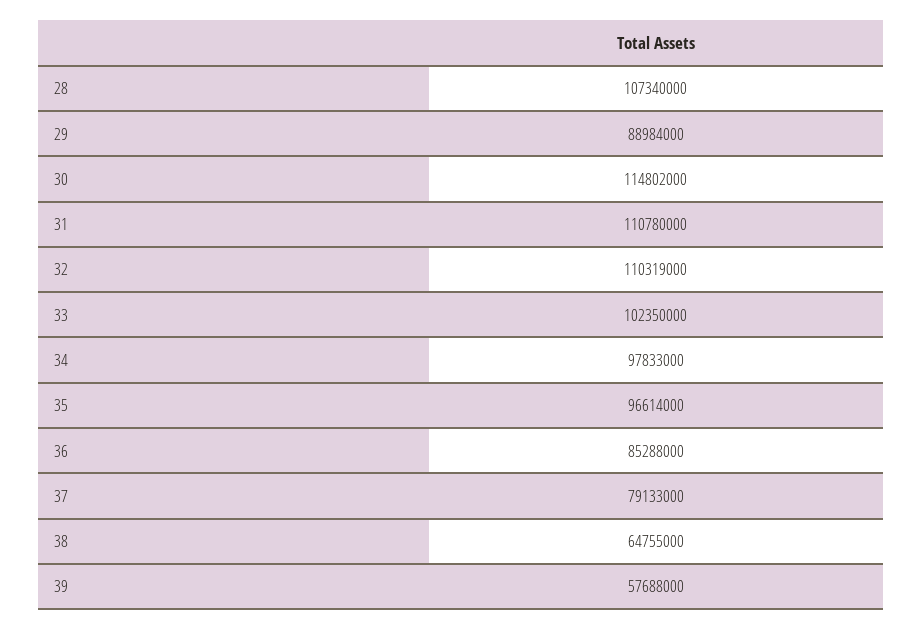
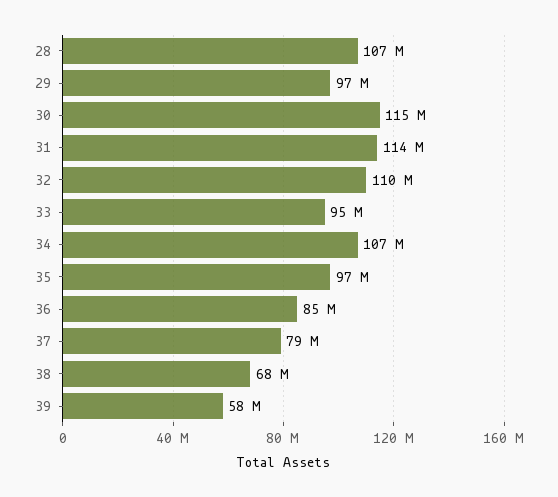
  {
    "28": 107340000,
-   "29": 88984000,
+   "29": 97000000,
    "30": 114802000,
-   "31": 110780000,
+   "31": 114000000,
    "32": 110319000,
-   "33": 102350000,
+   "33": 95000000,
-   "34": 97833000,
+   "34": 107000000,
    "35": 96614000,
    "36": 85288000,
    "37": 79133000,
-   "38": 64755000,
+   "38": 68000000,
    "39": 57688000
  }

